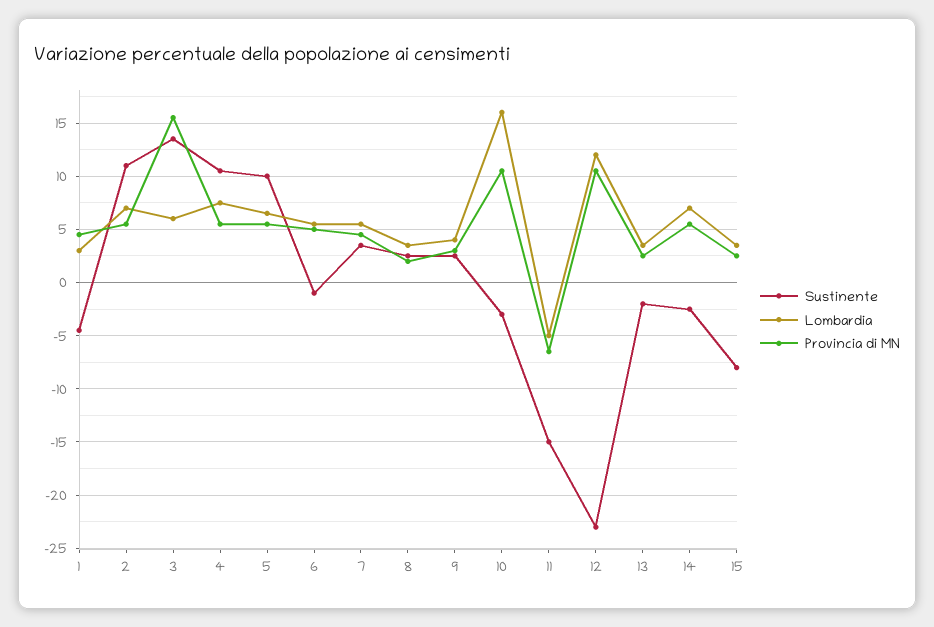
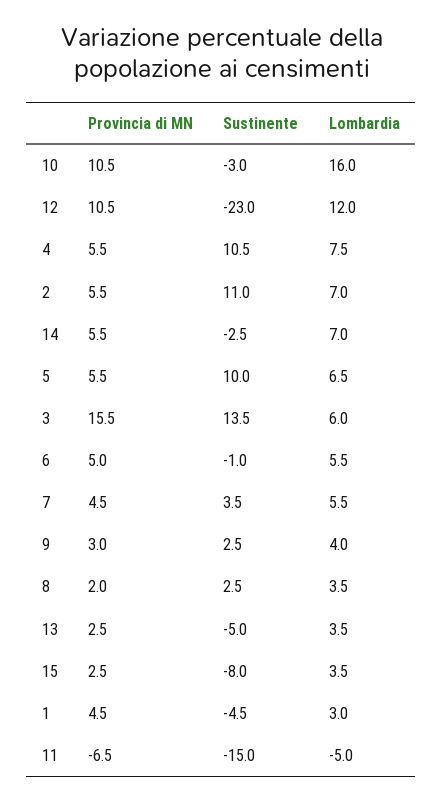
  {
    "Sustinente": {
      "1": -4.5,
      "2": 11,
      "3": 13.5,
      "4": 10.5,
      "5": 10,
      "6": -1,
      "7": 3.5,
      "8": 2.5,
      "9": 2.5,
      "10": -3,
      "11": -15,
      "12": -23,
-     "13": -2,
+     "13": -5,
      "14": -2.5,
      "15": -8
    },
    "Lombardia": {
      "1": 3,
      "2": 7,
      "3": 6,
      "4": 7.5,
      "5": 6.5,
      "6": 5.5,
      "7": 5.5,
      "8": 3.5,
      "9": 4,
      "10": 16,
      "11": -5,
      "12": 12,
      "13": 3.5,
      "14": 7,
      "15": 3.5
    },
    "Provincia di MN": {
      "1": 4.5,
      "2": 5.5,
      "3": 15.5,
      "4": 5.5,
      "5": 5.5,
      "6": 5,
      "7": 4.5,
      "8": 2,
      "9": 3,
      "10": 10.5,
      "11": -6.5,
      "12": 10.5,
      "13": 2.5,
      "14": 5.5,
      "15": 2.5
    }
  }

